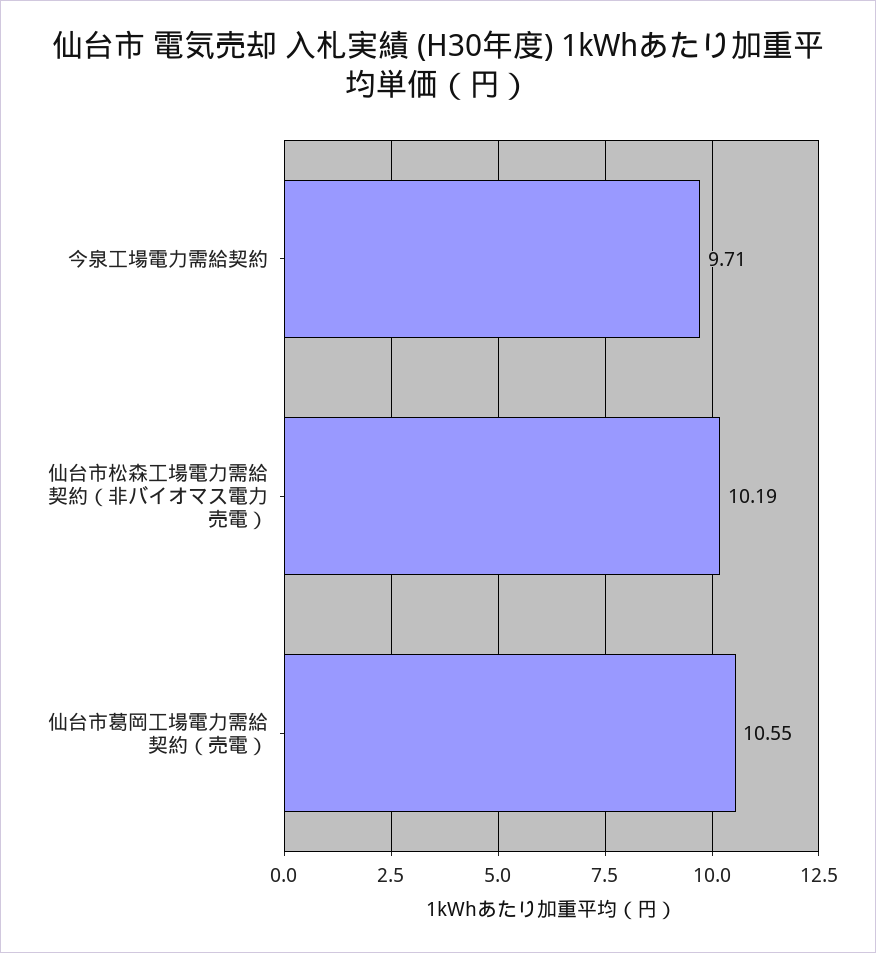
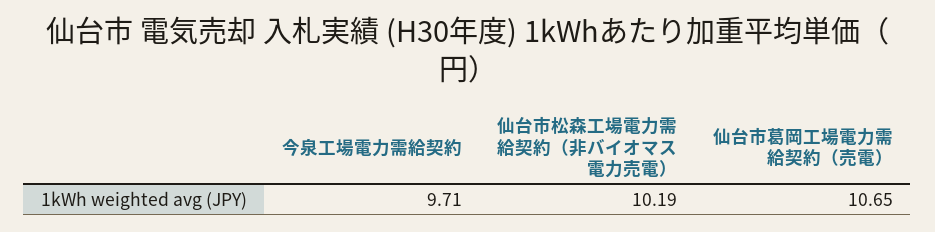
  {
    "今泉工場電力需給契約": 9.71,
    "仙台市松森工場電力需給契約（非バイオマス電力売電）": 10.19,
-   "仙台市葛岡工場電力需給契約（売電）": 10.55
+   "仙台市葛岡工場電力需給契約（売電）": 10.65
  }

